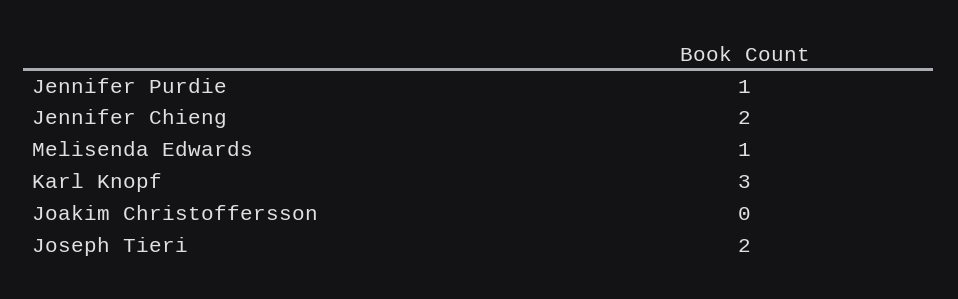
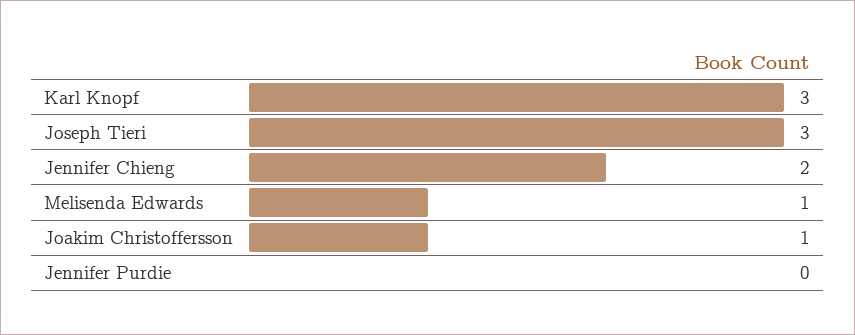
  {
-   "Jennifer Purdie": 1,
+   "Jennifer Purdie": 0,
    "Jennifer Chieng": 2,
    "Melisenda Edwards": 1,
    "Karl Knopf": 3,
-   "Joakim Christoffersson": 0,
+   "Joakim Christoffersson": 1,
-   "Joseph Tieri": 2
+   "Joseph Tieri": 3
  }

